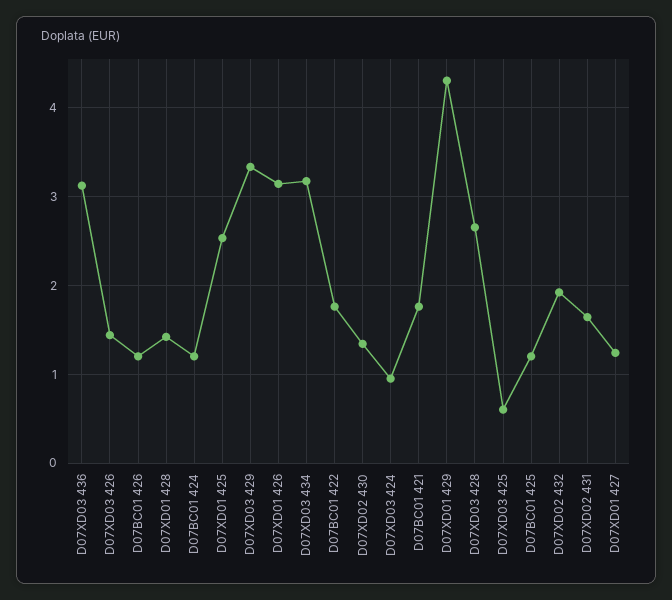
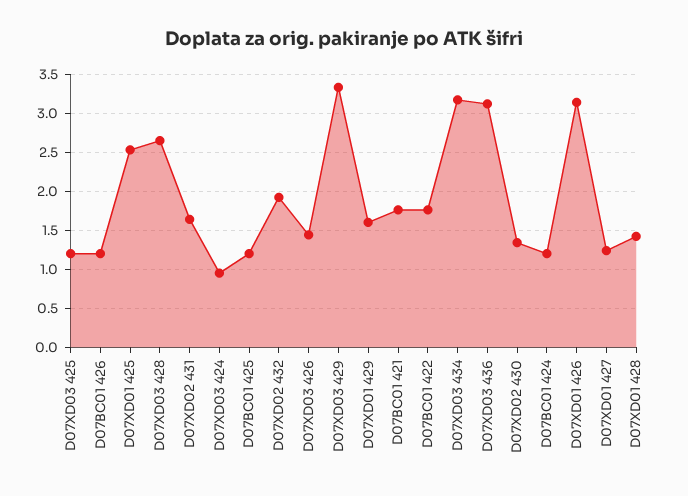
  {
    "D07XD03 436": 3.1,
    "D07XD03 426": 1.4,
    "D07BC01 426": 1.2,
    "D07XD01 428": 1.4,
    "D07BC01 424": 1.2,
    "D07XD01 425": 2.5,
    "D07XD03 429": 3.3,
    "D07XD01 426": 3.1,
    "D07XD03 434": 3.2,
    "D07BC01 422": 1.8,
    "D07XD02 430": 1.3,
    "D07XD03 424": 1,
    "D07BC01 421": 1.8,
-   "D07XD01 429": 4.3,
+   "D07XD01 429": 1.6,
    "D07XD03 428": 2.7,
-   "D07XD03 425": 0.6,
+   "D07XD03 425": 1.2,
    "D07BC01 425": 1.2,
    "D07XD02 432": 1.9,
    "D07XD02 431": 1.6,
    "D07XD01 427": 1.2
  }

